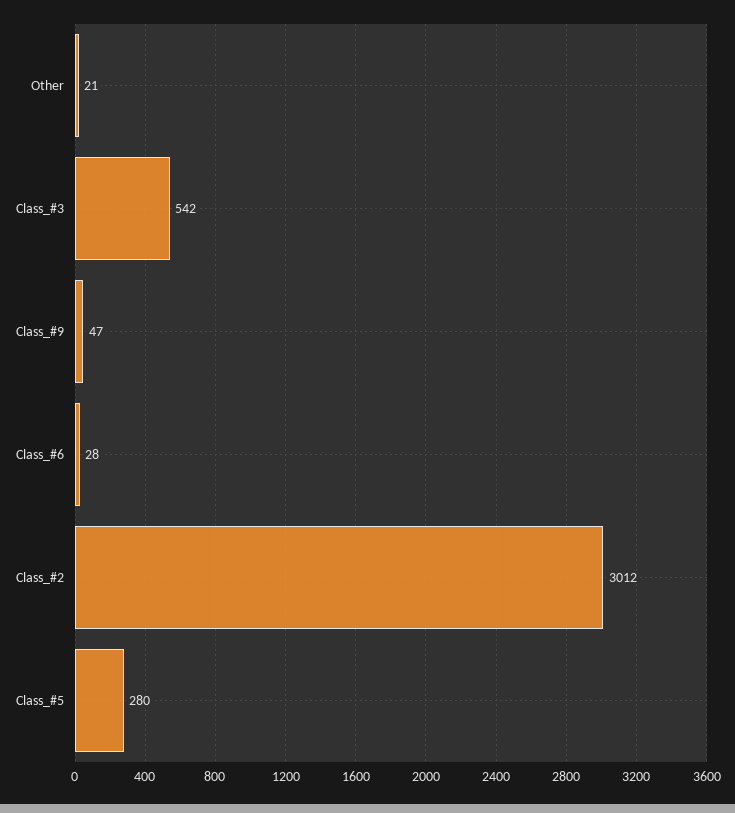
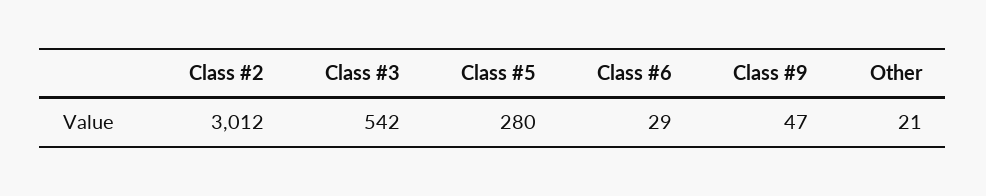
  {
    "Other": 21,
    "Class_#3": 542,
    "Class_#9": 47,
-   "Class_#6": 28,
+   "Class_#6": 29,
    "Class_#2": 3012,
    "Class_#5": 280
  }

